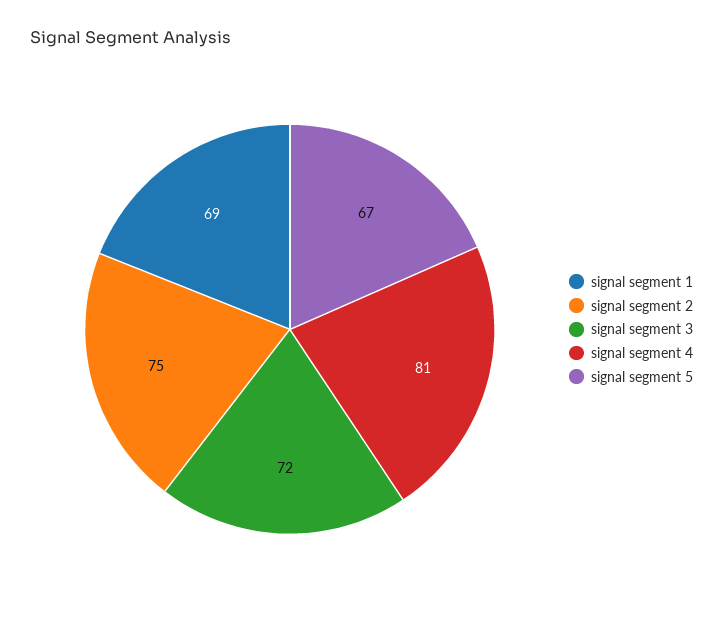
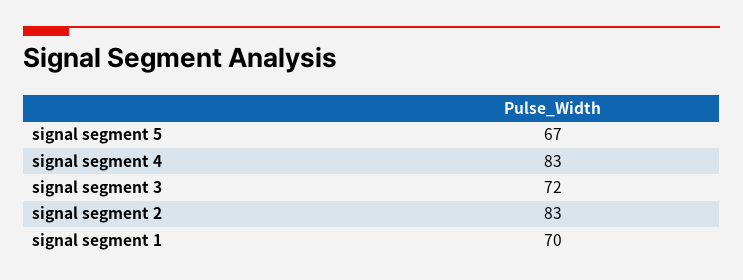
  {
-   "signal segment 1": 69,
+   "signal segment 1": 70,
-   "signal segment 2": 75,
+   "signal segment 2": 83,
    "signal segment 3": 72,
-   "signal segment 4": 81,
+   "signal segment 4": 83,
    "signal segment 5": 67
  }

